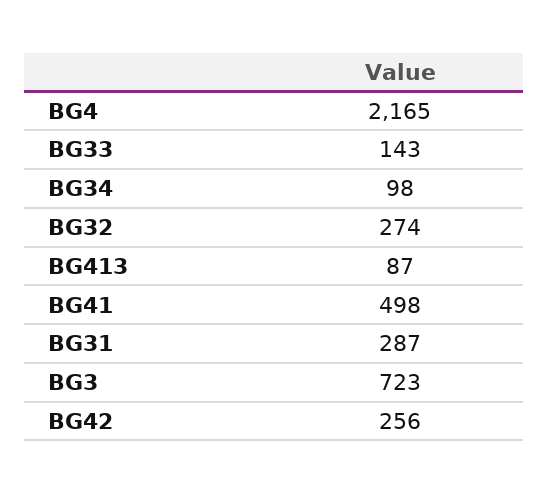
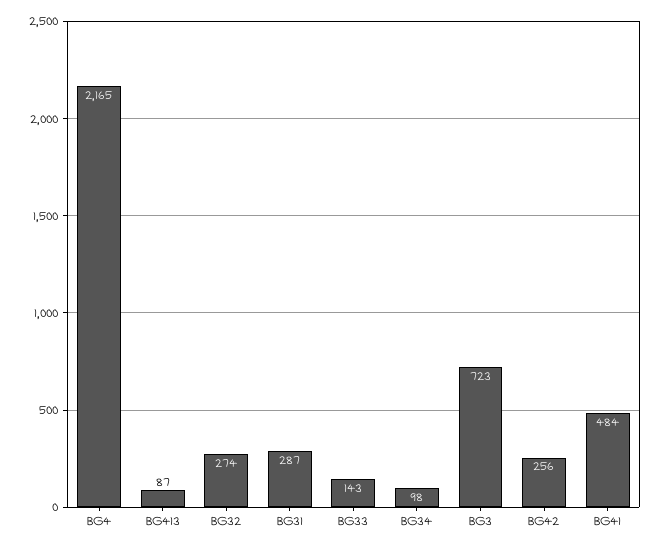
  {
    "BG4": 2165,
    "BG33": 143,
    "BG34": 98,
    "BG32": 274,
    "BG413": 87,
-   "BG41": 498,
+   "BG41": 484,
    "BG31": 287,
    "BG3": 723,
    "BG42": 256
  }

